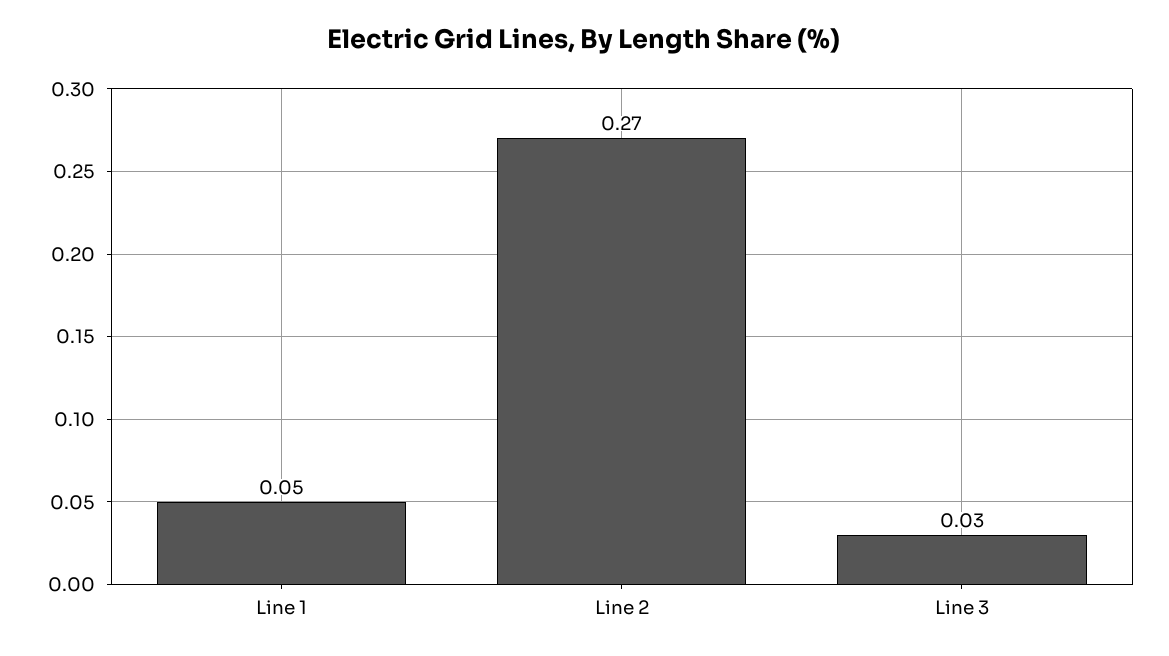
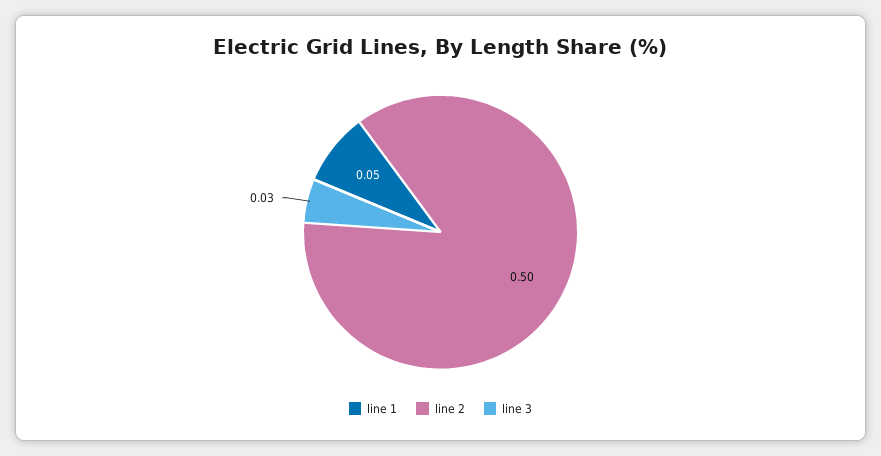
  {
    "Line 1": 0.05,
-   "Line 2": 0.27,
+   "Line 2": 0.5,
    "Line 3": 0.03
  }

